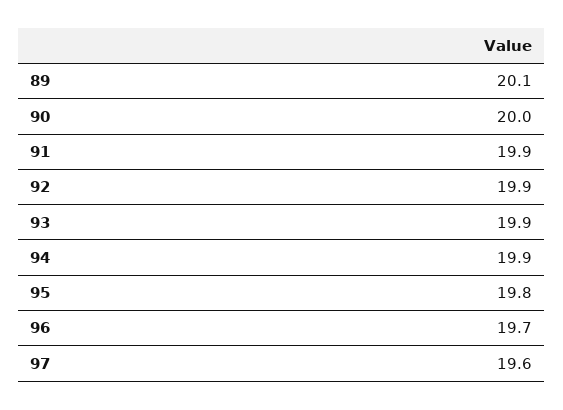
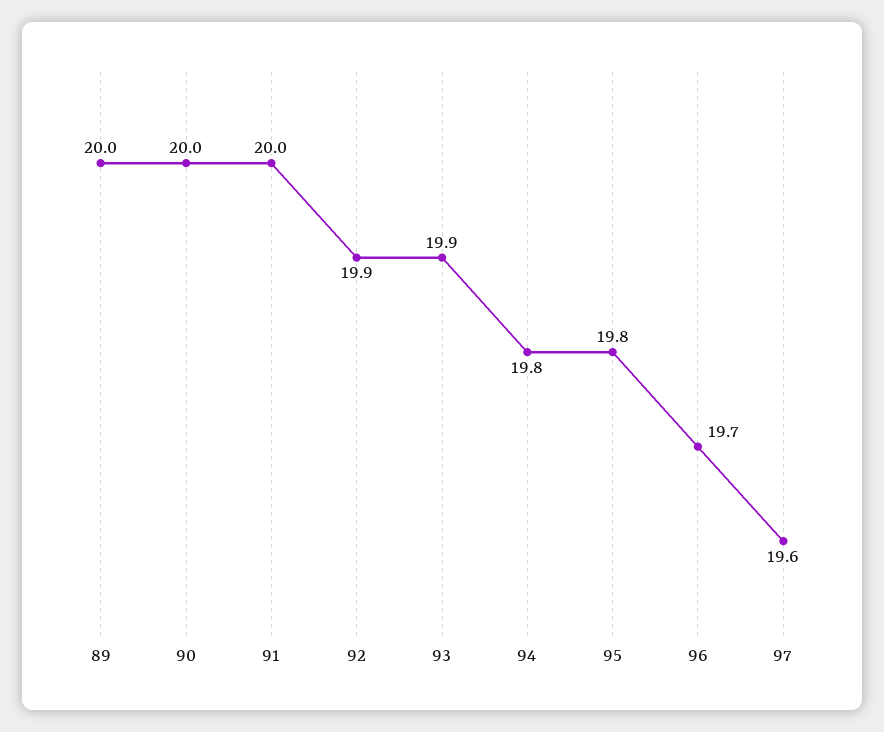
  {
-   "89": 20.1,
+   "89": 20,
    "90": 20,
-   "91": 19.9,
+   "91": 20,
    "92": 19.9,
    "93": 19.9,
-   "94": 19.9,
+   "94": 19.8,
    "95": 19.8,
    "96": 19.7,
    "97": 19.6
  }

